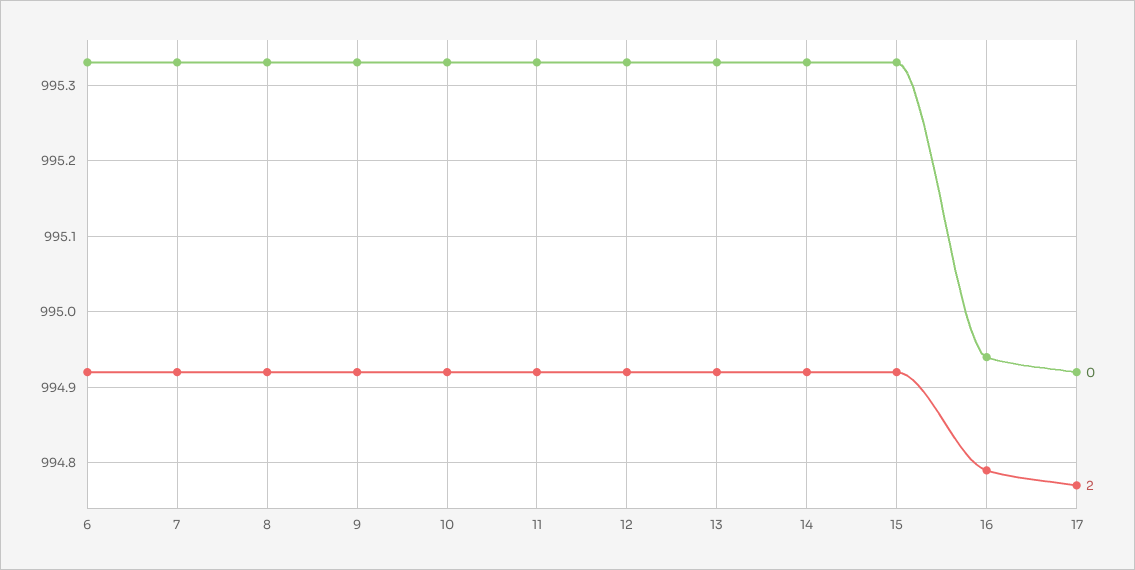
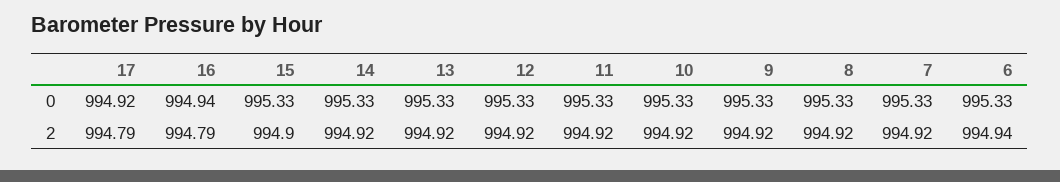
  {
    "0": {
      "6": 995.33,
      "7": 995.33,
      "8": 995.33,
      "9": 995.33,
      "10": 995.33,
      "11": 995.33,
      "12": 995.33,
      "13": 995.33,
      "14": 995.33,
      "15": 995.33,
      "16": 994.94,
      "17": 994.92
    },
    "2": {
-     "6": 994.92,
+     "6": 994.94,
      "7": 994.92,
      "8": 994.92,
      "9": 994.92,
      "10": 994.92,
      "11": 994.92,
      "12": 994.92,
      "13": 994.92,
      "14": 994.92,
-     "15": 994.92,
+     "15": 994.9,
      "16": 994.79,
-     "17": 994.77
+     "17": 994.79
    }
  }

